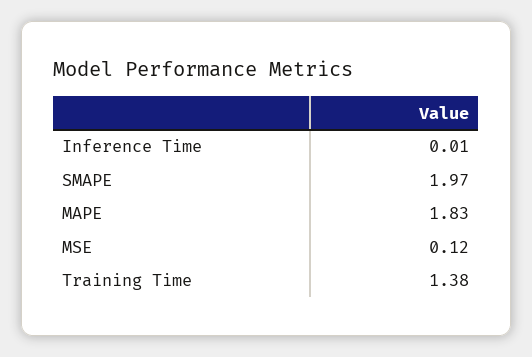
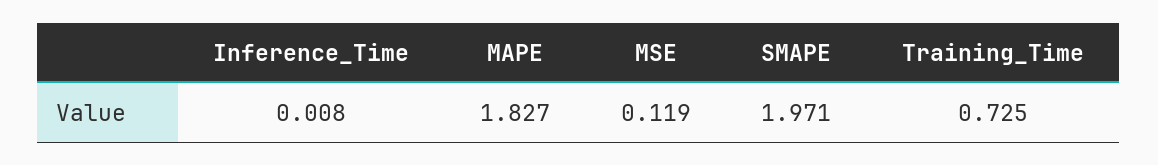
  {
    "Inference Time": 0.008,
    "SMAPE": 1.971,
    "MAPE": 1.827,
    "MSE": 0.119,
-   "Training Time": 1.38
+   "Training Time": 0.725
  }

